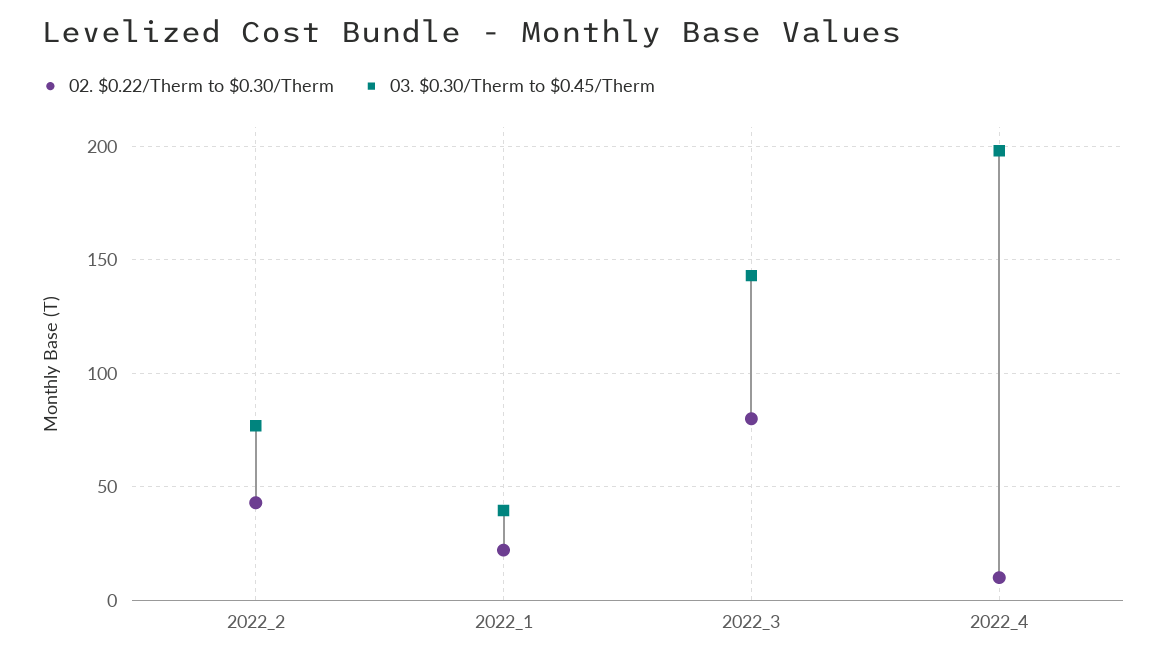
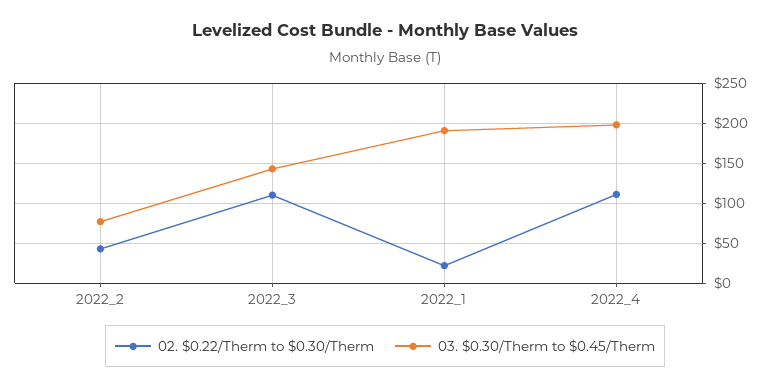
  {
    "02. $0.22/Therm to $0.30/Therm": {
      "2022_2": 45,
      "2022_1": 20,
-     "2022_3": 80,
+     "2022_3": 110,
-     "2022_4": 10
+     "2022_4": 110
    },
    "03. $0.30/Therm to $0.45/Therm": {
      "2022_2": 75,
-     "2022_1": 40,
+     "2022_1": 190,
      "2022_3": 145,
      "2022_4": 200
    }
  }

